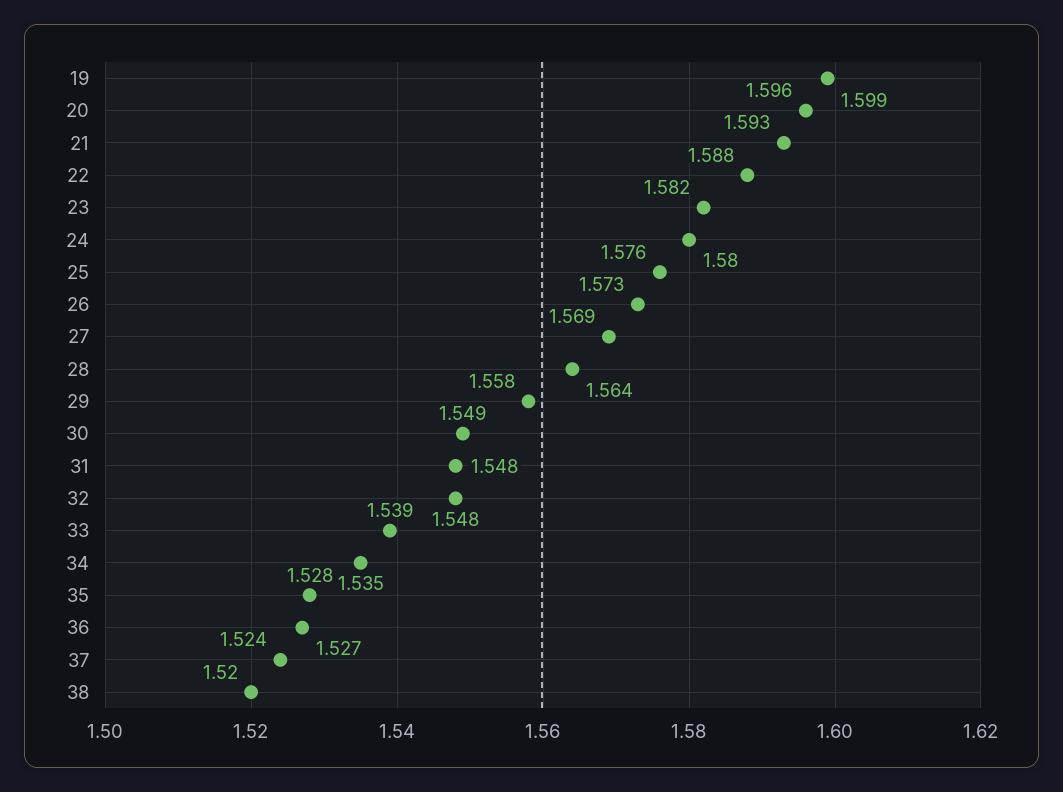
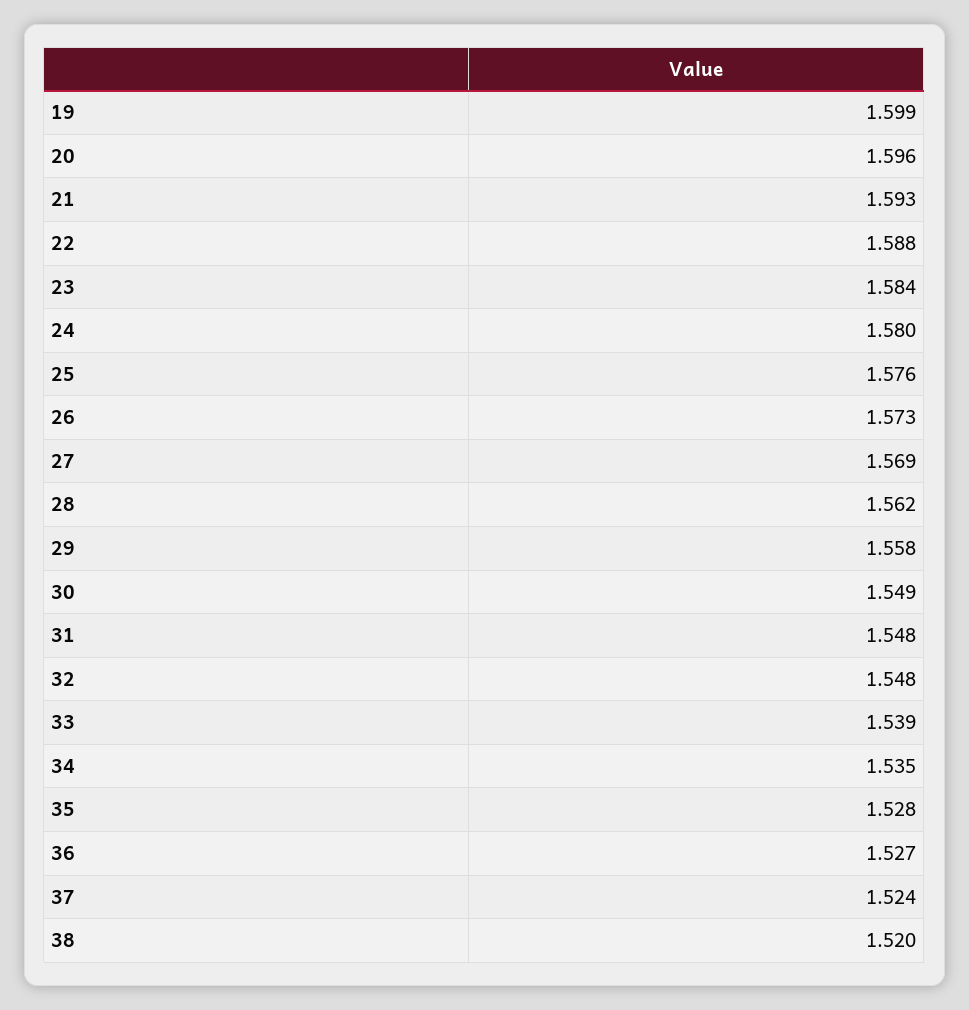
  {
    "19": 1.599,
    "20": 1.596,
    "21": 1.593,
    "22": 1.588,
-   "23": 1.582,
+   "23": 1.584,
    "24": 1.58,
    "25": 1.576,
    "26": 1.573,
    "27": 1.569,
-   "28": 1.564,
+   "28": 1.562,
    "29": 1.558,
    "30": 1.549,
    "31": 1.548,
    "32": 1.548,
    "33": 1.539,
    "34": 1.535,
    "35": 1.528,
    "36": 1.527,
    "37": 1.524,
    "38": 1.52
  }

